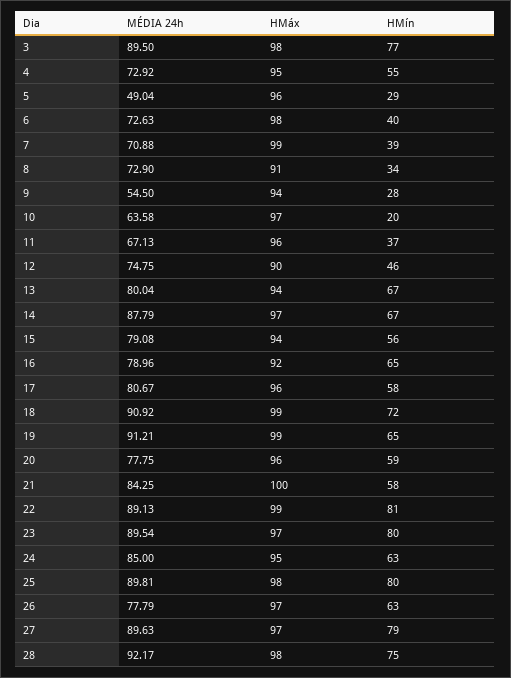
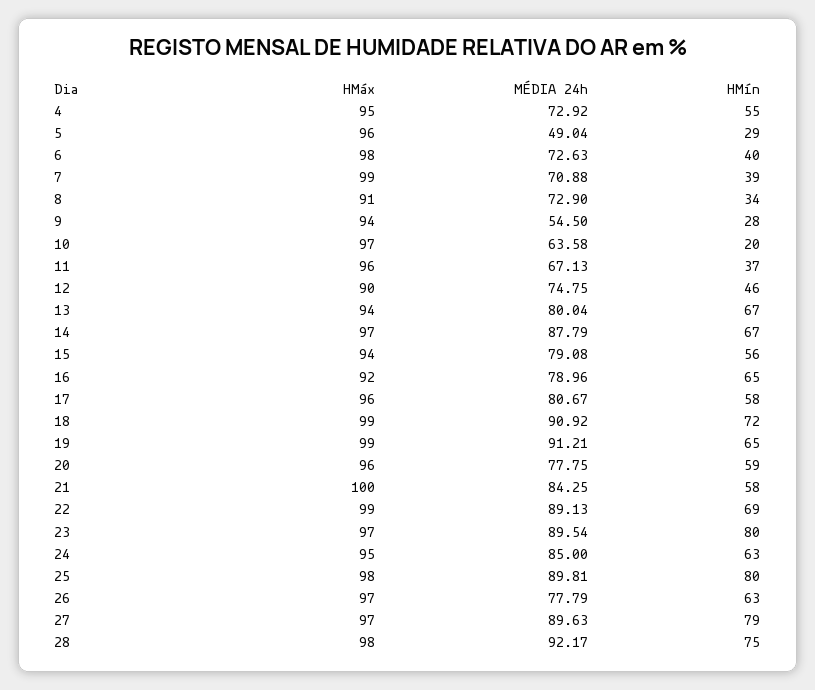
  {
    "MÉDIA 24h": {
-     "3": 89.5,
      "4": 72.92,
      "5": 49.04,
      "6": 72.63,
      "7": 70.88,
      "8": 72.9,
      "9": 54.5,
      "10": 63.58,
      "11": 67.13,
      "12": 74.75,
      "13": 80.04,
      "14": 87.79,
      "15": 79.08,
      "16": 78.96,
      "17": 80.67,
      "18": 90.92,
      "19": 91.21,
      "20": 77.75,
      "21": 84.25,
      "22": 89.13,
      "23": 89.54,
      "24": 85,
      "25": 89.81,
      "26": 77.79,
      "27": 89.63,
      "28": 92.17
    },
    "HMáx": {
-     "3": 98,
      "4": 95,
      "5": 96,
      "6": 98,
      "7": 99,
      "8": 91,
      "9": 94,
      "10": 97,
      "11": 96,
      "12": 90,
      "13": 94,
      "14": 97,
      "15": 94,
      "16": 92,
      "17": 96,
      "18": 99,
      "19": 99,
      "20": 96,
      "21": 100,
      "22": 99,
      "23": 97,
      "24": 95,
      "25": 98,
      "26": 97,
      "27": 97,
      "28": 98
    },
    "HMín": {
-     "3": 77,
      "4": 55,
      "5": 29,
      "6": 40,
      "7": 39,
      "8": 34,
      "9": 28,
      "10": 20,
      "11": 37,
      "12": 46,
      "13": 67,
      "14": 67,
      "15": 56,
      "16": 65,
      "17": 58,
      "18": 72,
      "19": 65,
      "20": 59,
      "21": 58,
-     "22": 81,
+     "22": 69,
      "23": 80,
      "24": 63,
      "25": 80,
      "26": 63,
      "27": 79,
      "28": 75
    }
  }

